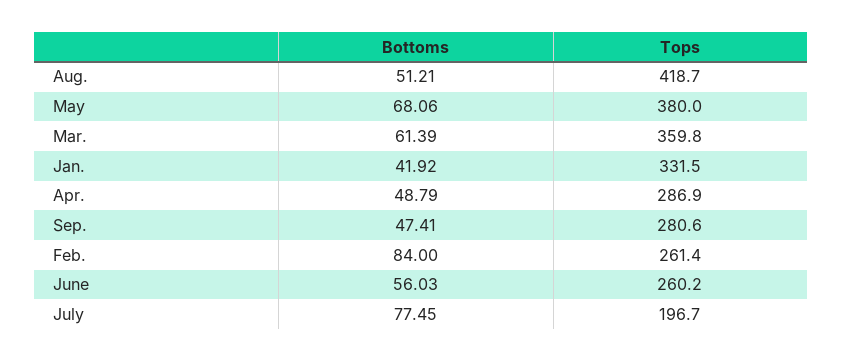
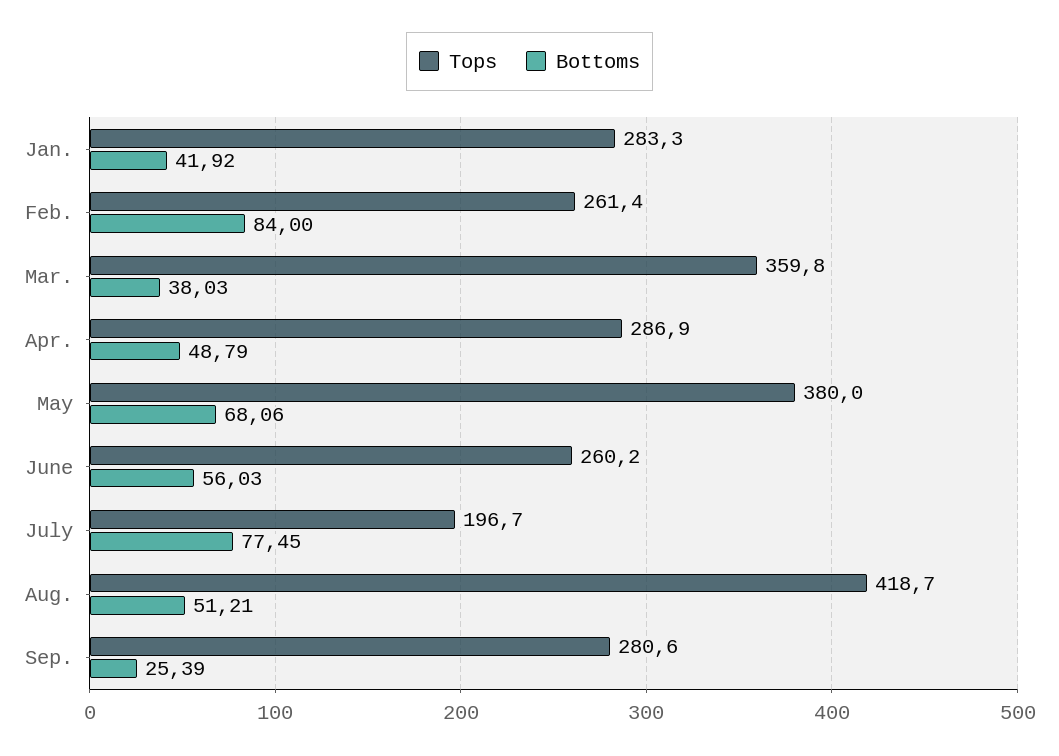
  {
    "Bottoms": {
      "Aug.": 51.21,
      "May": 68.06,
-     "Mar.": 61.39,
+     "Mar.": 38.03,
      "Jan.": 41.92,
      "Apr.": 48.79,
-     "Sep.": 47.41,
+     "Sep.": 25.39,
      "Feb.": 84,
      "June": 56.03,
      "July": 77.45
    },
    "Tops": {
      "Aug.": 418.7,
      "May": 380,
      "Mar.": 359.8,
-     "Jan.": 331.5,
+     "Jan.": 283.3,
      "Apr.": 286.9,
      "Sep.": 280.6,
      "Feb.": 261.4,
      "June": 260.2,
      "July": 196.7
    }
  }

